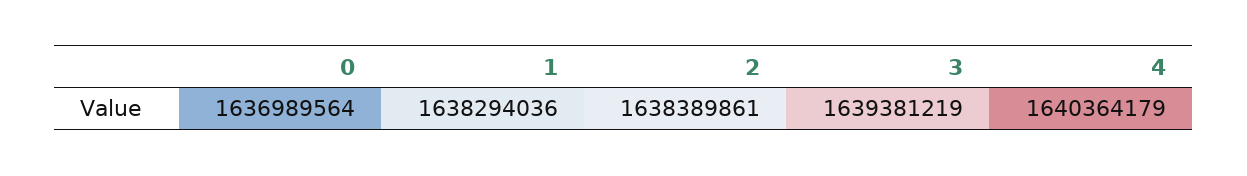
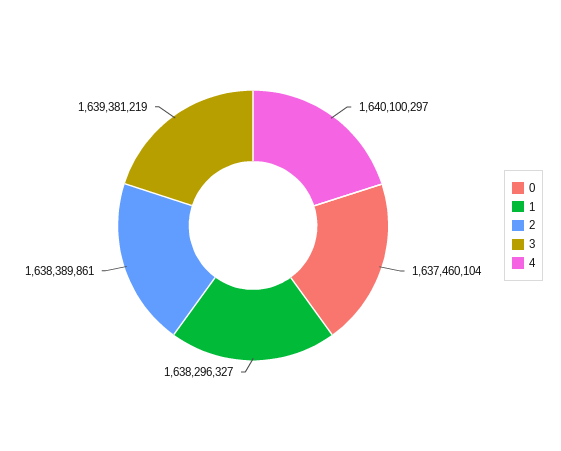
  {
-   "0": 1636989564,
+   "0": 1637460104,
-   "1": 1638294036,
+   "1": 1638296327,
    "2": 1638389861,
    "3": 1639381219,
-   "4": 1640364179
+   "4": 1640100297
  }

